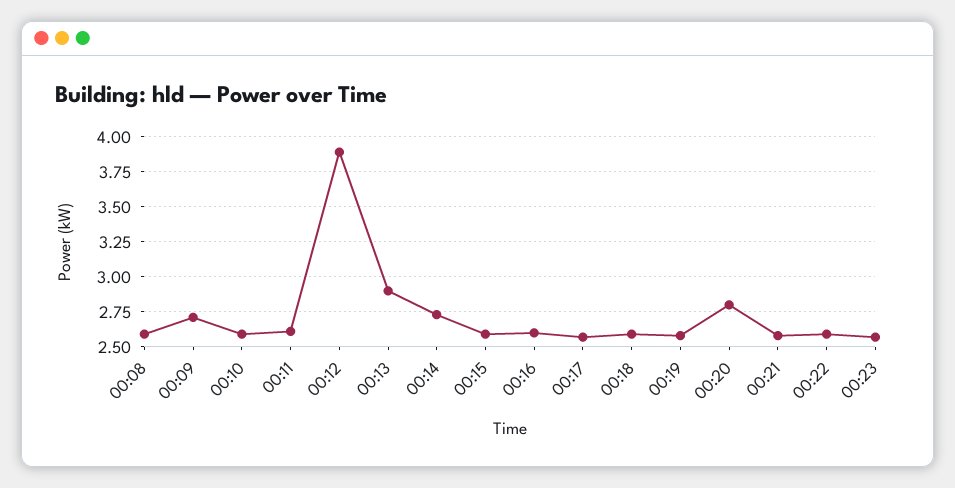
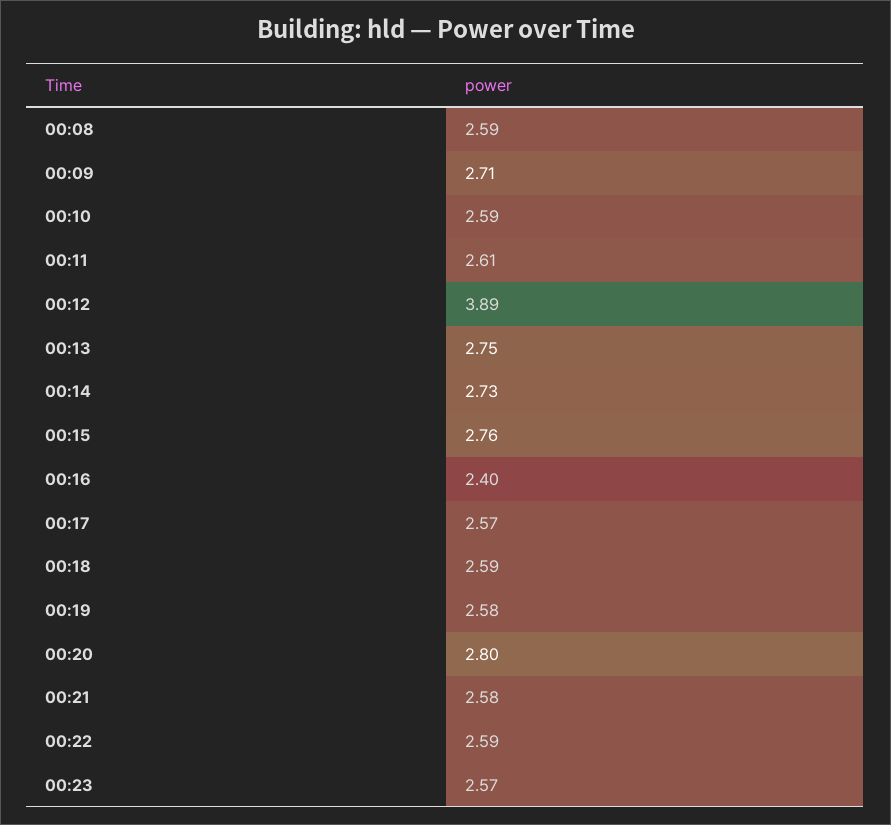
  {
    "00:08": 2.59,
    "00:09": 2.71,
    "00:10": 2.59,
    "00:11": 2.61,
    "00:12": 3.89,
-   "00:13": 2.9,
+   "00:13": 2.75,
    "00:14": 2.73,
-   "00:15": 2.6,
+   "00:15": 2.76,
-   "00:16": 2.6,
+   "00:16": 2.4,
    "00:17": 2.57,
    "00:18": 2.59,
    "00:19": 2.58,
    "00:20": 2.8,
    "00:21": 2.58,
    "00:22": 2.59,
    "00:23": 2.57
  }

